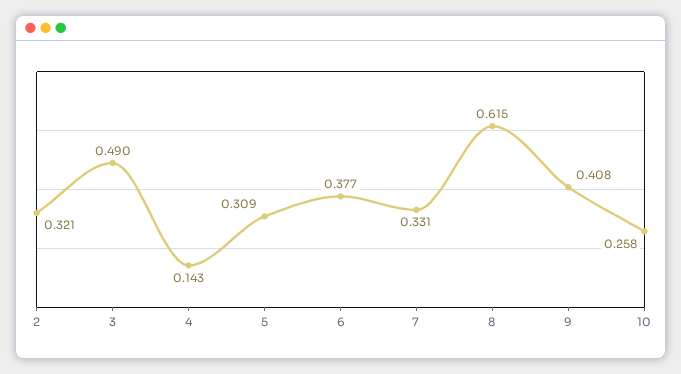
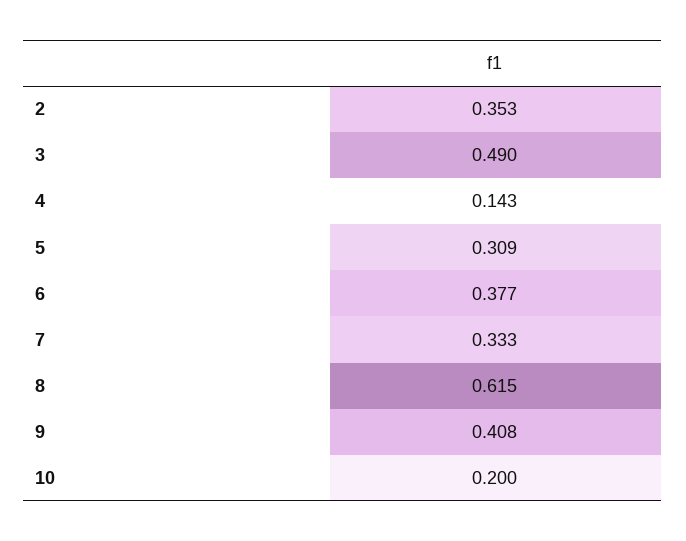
  {
-   "2": 0.321,
+   "2": 0.353,
    "3": 0.49,
    "4": 0.143,
    "5": 0.309,
    "6": 0.377,
-   "7": 0.331,
+   "7": 0.333,
    "8": 0.615,
    "9": 0.408,
-   "10": 0.258
+   "10": 0.2
  }

